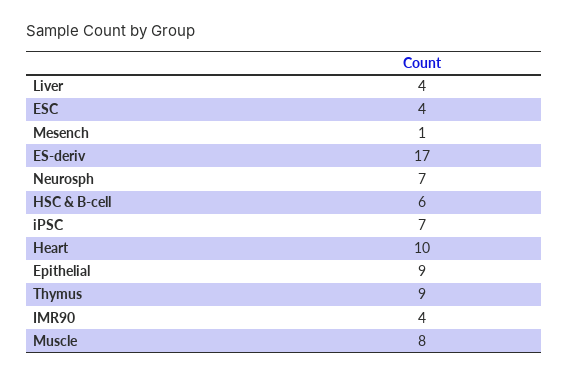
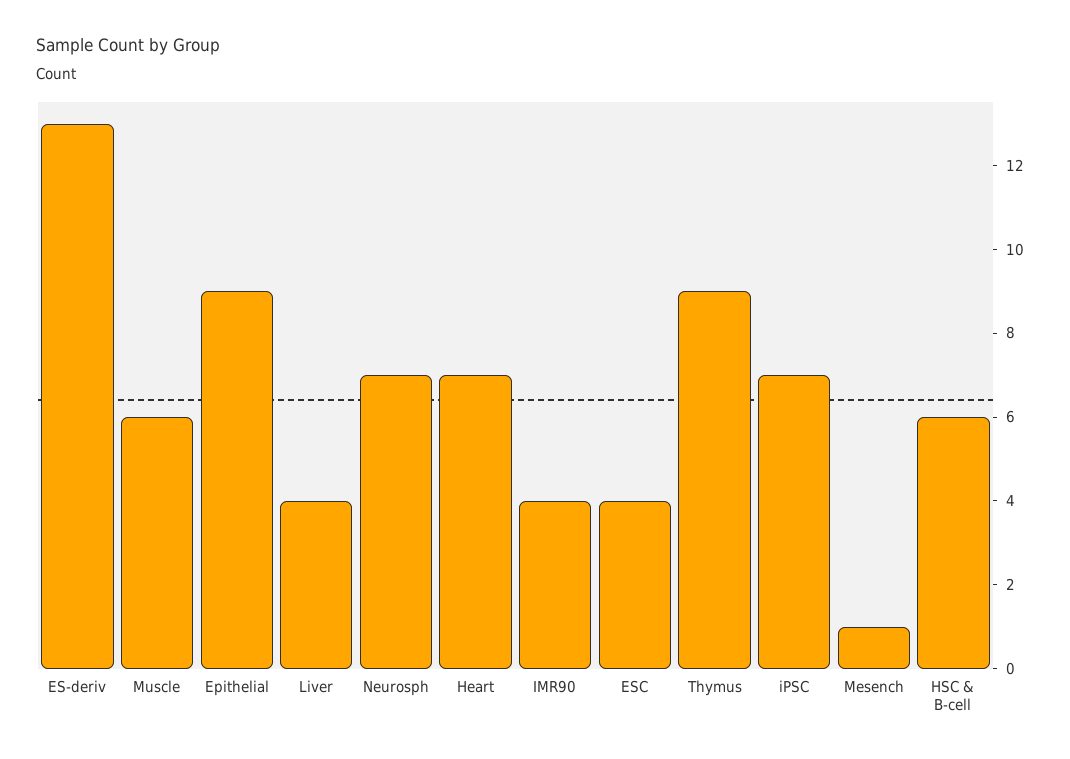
  {
    "Liver": 4,
    "ESC": 4,
    "Mesench": 1,
-   "ES-deriv": 17,
+   "ES-deriv": 13,
    "Neurosph": 7,
    "HSC & B-cell": 6,
    "iPSC": 7,
-   "Heart": 10,
+   "Heart": 7,
    "Epithelial": 9,
    "Thymus": 9,
    "IMR90": 4,
-   "Muscle": 8
+   "Muscle": 6
  }

